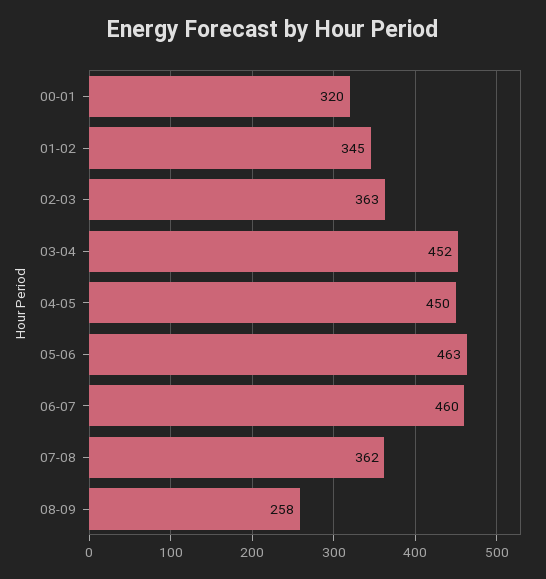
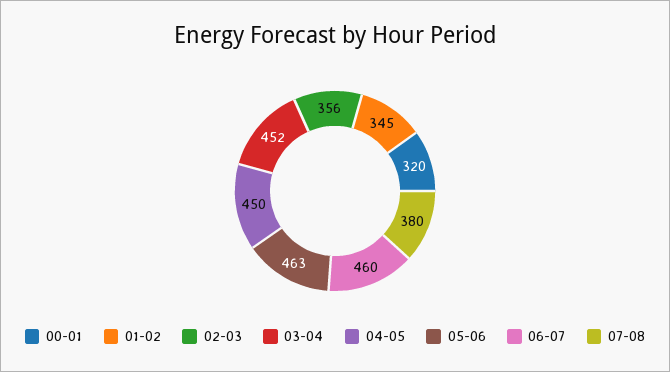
  {
    "00-01": 320,
    "01-02": 345,
-   "02-03": 363,
+   "02-03": 356,
    "03-04": 452,
    "04-05": 450,
    "05-06": 463,
    "06-07": 460,
-   "07-08": 362,
+   "07-08": 380
-   "08-09": 258
  }

